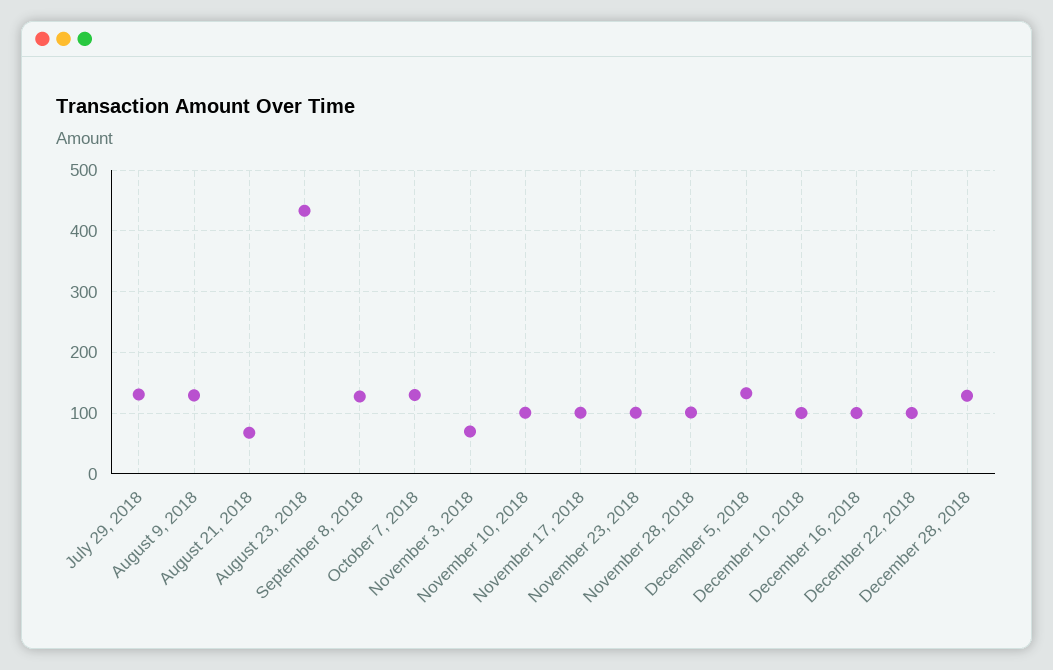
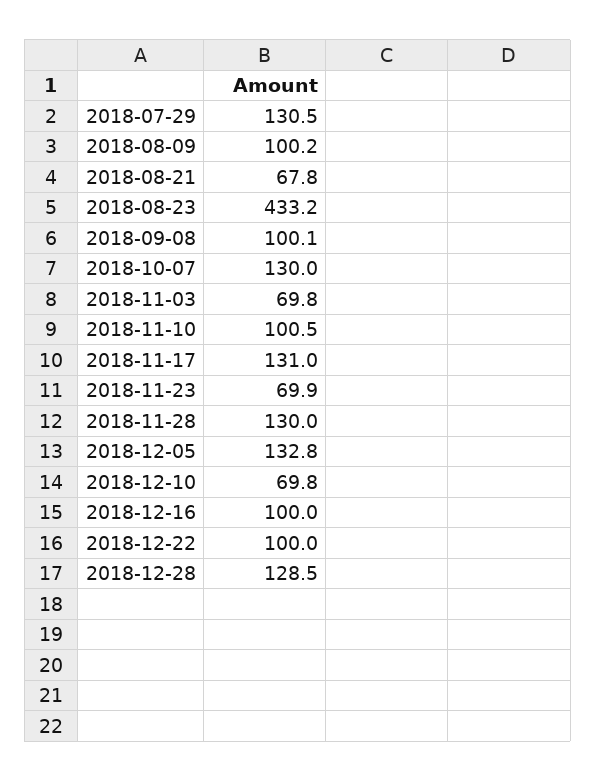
  {
    "July 29, 2018": 130.5,
-   "August 9, 2018": 130,
+   "August 9, 2018": 100.2,
    "August 21, 2018": 67.8,
    "August 23, 2018": 433.2,
-   "September 8, 2018": 130,
+   "September 8, 2018": 100.1,
    "October 7, 2018": 130,
    "November 3, 2018": 69.8,
    "November 10, 2018": 100.5,
-   "November 17, 2018": 100,
+   "November 17, 2018": 131,
-   "November 23, 2018": 100,
+   "November 23, 2018": 69.9,
-   "November 28, 2018": 100,
+   "November 28, 2018": 130,
    "December 5, 2018": 132.8,
-   "December 10, 2018": 100,
+   "December 10, 2018": 69.8,
    "December 16, 2018": 100,
    "December 22, 2018": 100,
    "December 28, 2018": 128.5
  }

